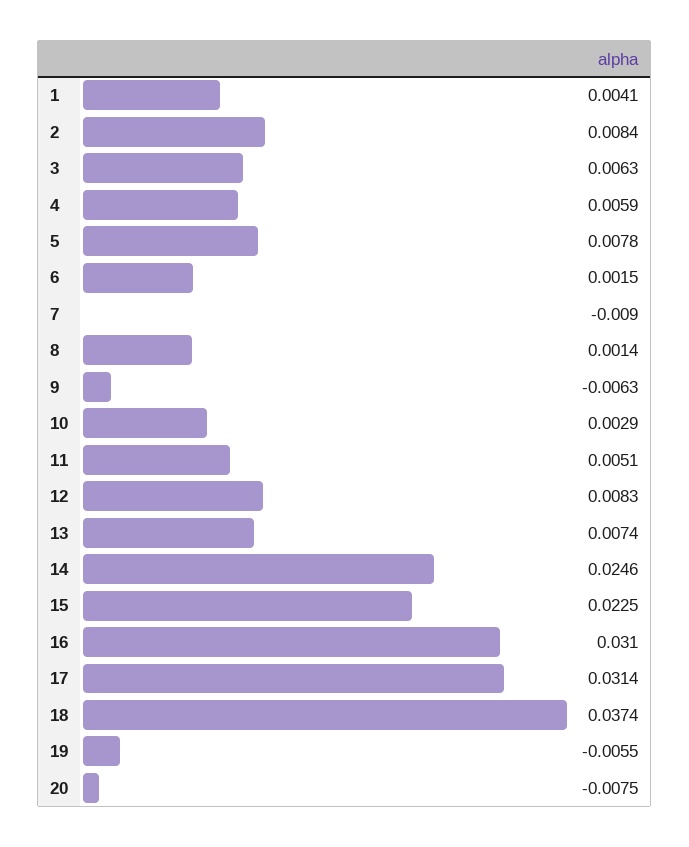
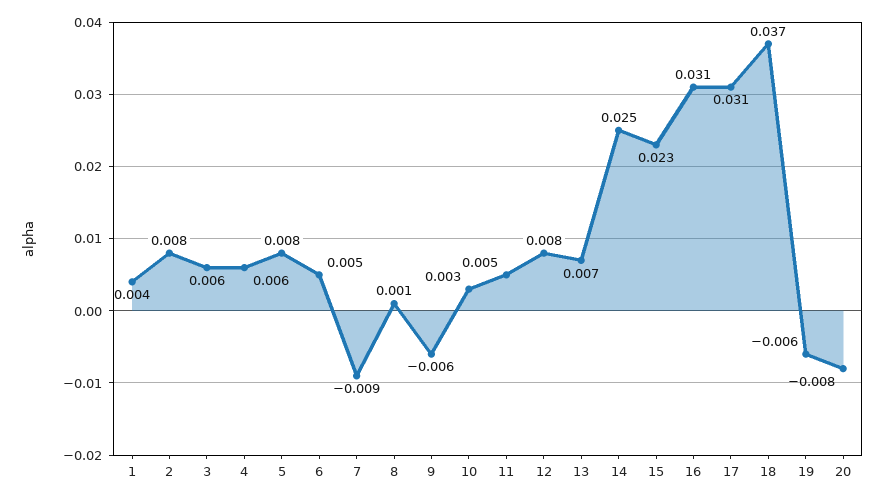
  {
    "1": 0.0041,
    "2": 0.0084,
    "3": 0.0063,
    "4": 0.0059,
    "5": 0.0078,
-   "6": 0.0015,
+   "6": 0.005,
    "7": -0.009,
    "8": 0.0014,
    "9": -0.0063,
    "10": 0.0029,
    "11": 0.0051,
    "12": 0.0083,
    "13": 0.0074,
    "14": 0.0246,
    "15": 0.0225,
    "16": 0.031,
    "17": 0.0314,
    "18": 0.0374,
    "19": -0.0055,
    "20": -0.0075
  }

